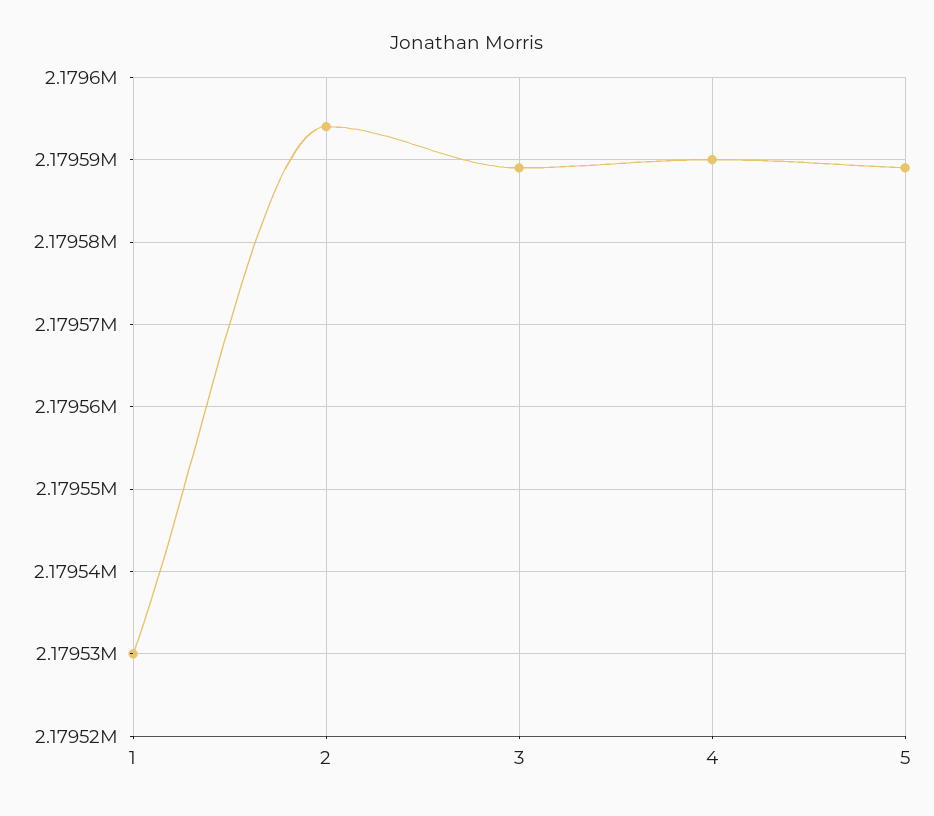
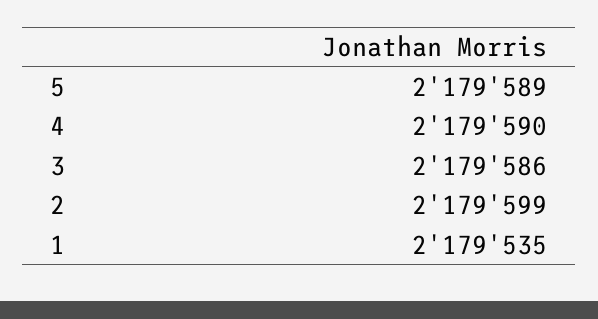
  {
-   "1": 2179530,
+   "1": 2179535,
-   "2": 2179594,
+   "2": 2179599,
-   "3": 2179589,
+   "3": 2179586,
    "4": 2179590,
    "5": 2179589
  }

